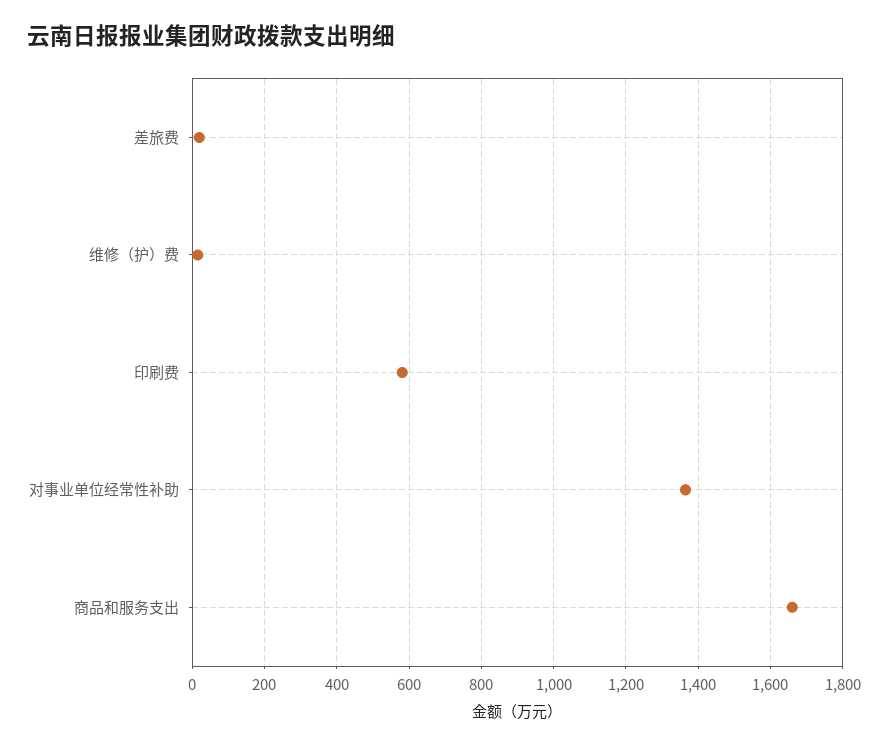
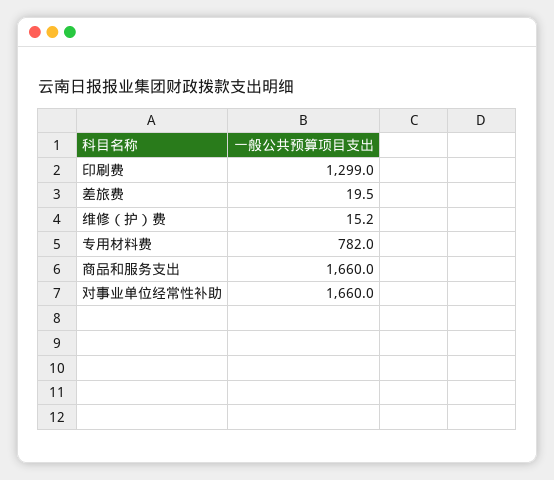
  {
    "差旅费": 19.5,
    "维修（护）费": 15.2,
-   "印刷费": 580,
+   "印刷费": 1299,
-   "对事业单位经常性补助": 1360,
+   "对事业单位经常性补助": 1660,
-   "商品和服务支出": 1660
+   "商品和服务支出": 1660,
+   "专用材料费": 782
  }

